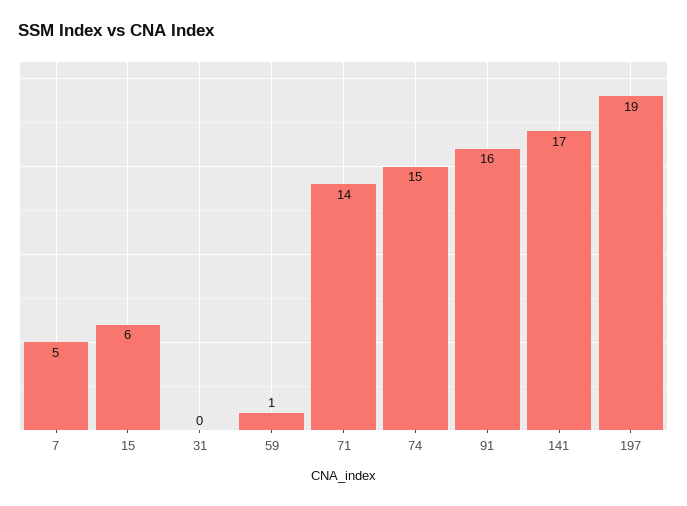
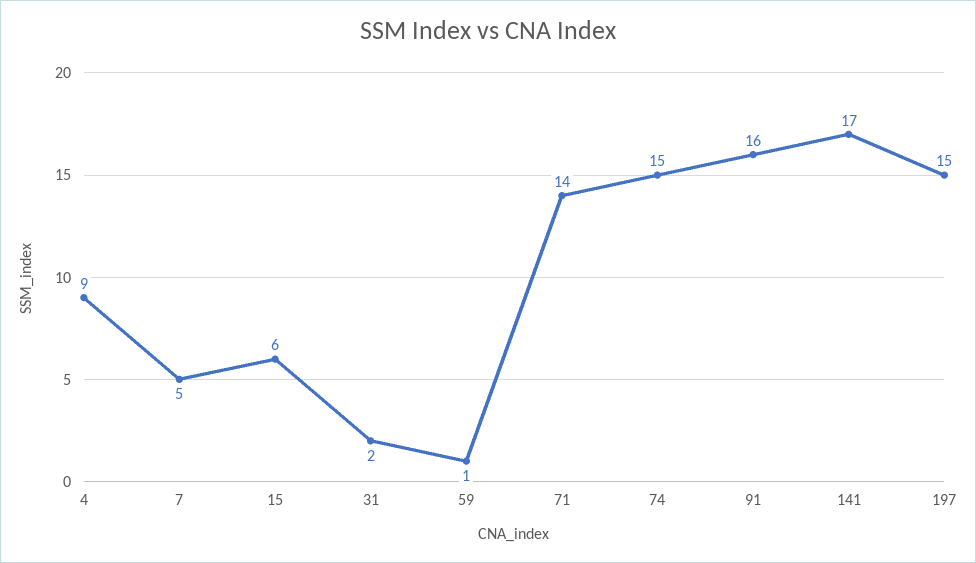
  {
    "7": 5,
    "15": 6,
-   "31": 0,
+   "31": 2,
    "59": 1,
    "71": 14,
    "74": 15,
    "91": 16,
    "141": 17,
-   "197": 19
+   "197": 15,
+   "4": 9
  }

